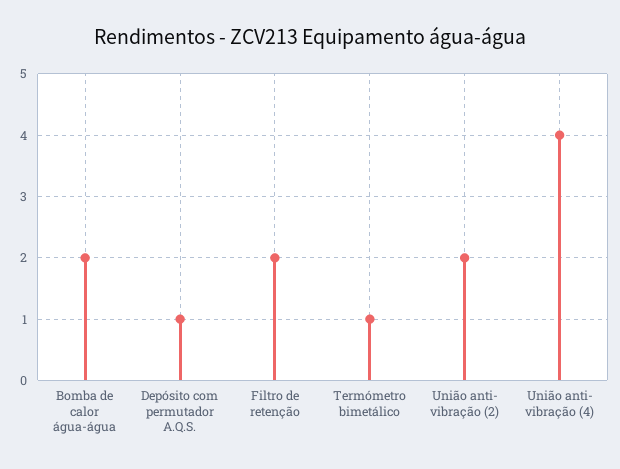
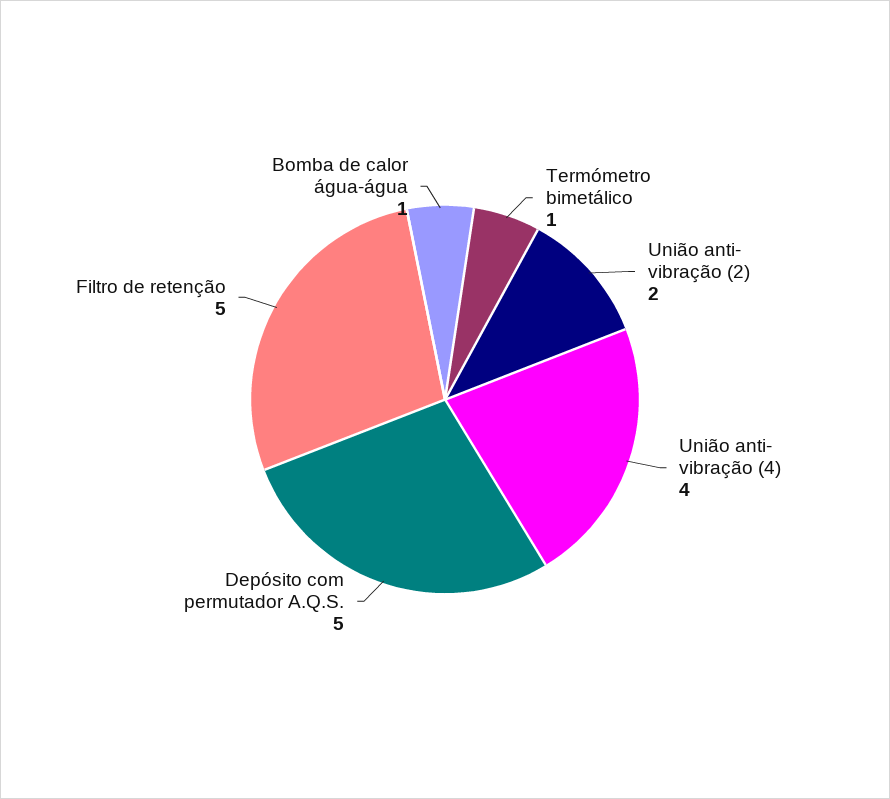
  {
-   "Bomba de calor água-água": 2,
+   "Bomba de calor água-água": 1,
-   "Depósito com permutador A.Q.S.": 1,
+   "Depósito com permutador A.Q.S.": 5,
-   "Filtro de retenção": 2,
+   "Filtro de retenção": 5,
    "Termómetro bimetálico": 1,
    "União anti- vibração (2)": 2,
    "União anti- vibração (4)": 4
  }

